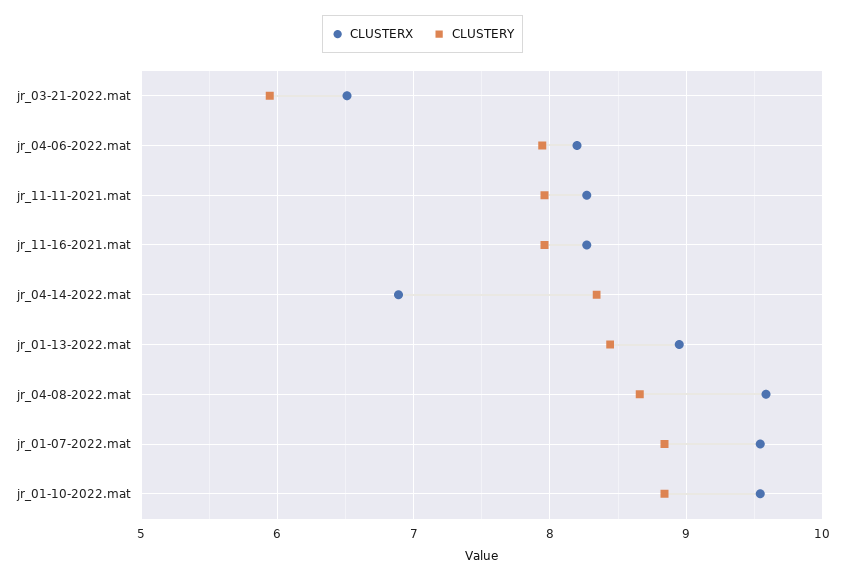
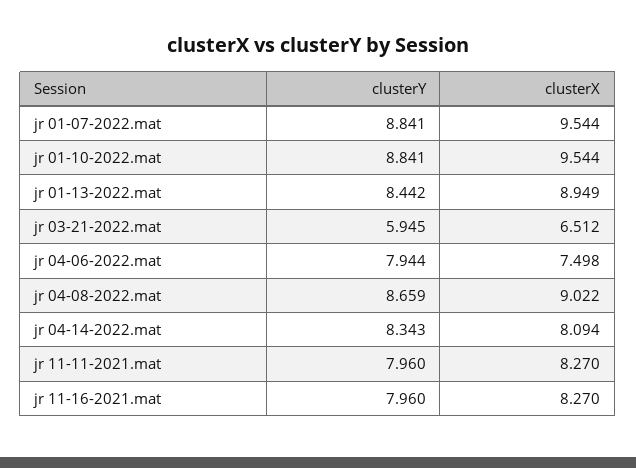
  {
    "CLUSTERX": {
      "jr_03-21-2022.mat": 6.512,
-     "jr_04-06-2022.mat": 8.2,
+     "jr_04-06-2022.mat": 7.498,
      "jr_11-11-2021.mat": 8.27,
      "jr_11-16-2021.mat": 8.27,
-     "jr_04-14-2022.mat": 6.9,
+     "jr_04-14-2022.mat": 8.094,
      "jr_01-13-2022.mat": 8.949,
-     "jr_04-08-2022.mat": 9.6,
+     "jr_04-08-2022.mat": 9.022,
      "jr_01-07-2022.mat": 9.544,
      "jr_01-10-2022.mat": 9.544
    },
    "CLUSTERY": {
      "jr_03-21-2022.mat": 5.945,
      "jr_04-06-2022.mat": 7.944,
      "jr_11-11-2021.mat": 7.96,
      "jr_11-16-2021.mat": 7.96,
      "jr_04-14-2022.mat": 8.343,
      "jr_01-13-2022.mat": 8.442,
      "jr_04-08-2022.mat": 8.659,
      "jr_01-07-2022.mat": 8.841,
      "jr_01-10-2022.mat": 8.841
    }
  }

